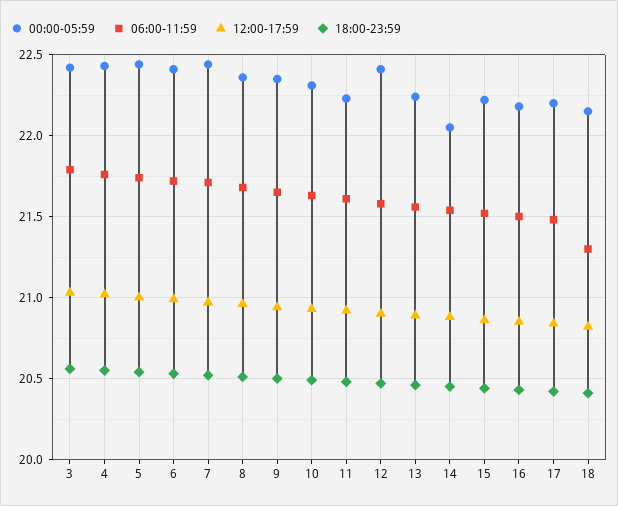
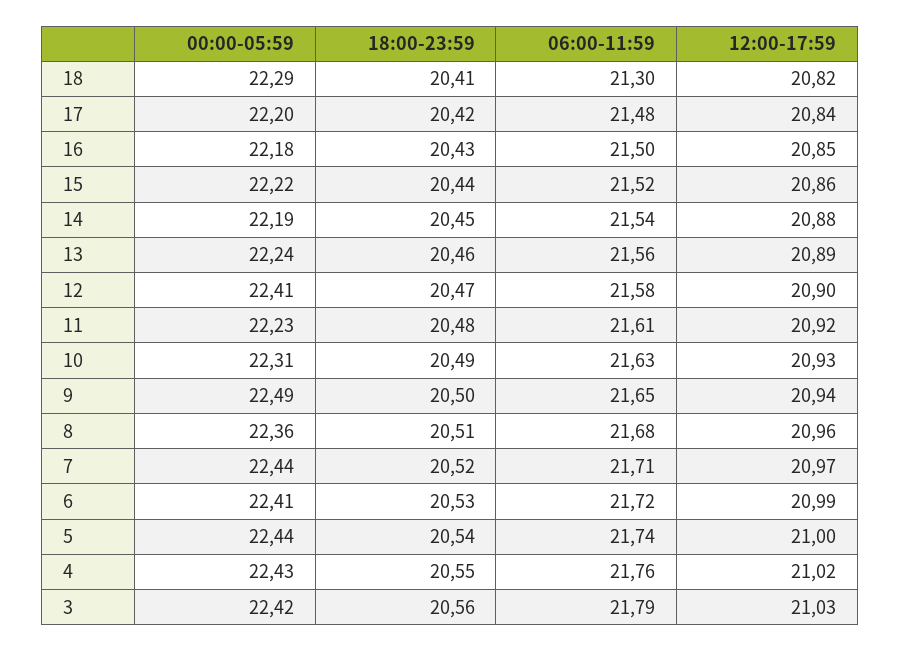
  {
    "00:00-05:59": {
      "3": 22.42,
      "4": 22.43,
      "5": 22.44,
      "6": 22.41,
      "7": 22.44,
      "8": 22.36,
-     "9": 22.35,
+     "9": 22.49,
      "10": 22.31,
      "11": 22.23,
      "12": 22.41,
      "13": 22.24,
-     "14": 22.05,
+     "14": 22.19,
      "15": 22.22,
      "16": 22.18,
      "17": 22.2,
-     "18": 22.15
+     "18": 22.29
    },
    "06:00-11:59": {
      "3": 21.79,
      "4": 21.76,
      "5": 21.74,
      "6": 21.72,
      "7": 21.71,
      "8": 21.68,
      "9": 21.65,
      "10": 21.63,
      "11": 21.61,
      "12": 21.58,
      "13": 21.56,
      "14": 21.54,
      "15": 21.52,
      "16": 21.5,
      "17": 21.48,
      "18": 21.3
    },
    "12:00-17:59": {
      "3": 21.03,
      "4": 21.02,
      "5": 21,
      "6": 20.99,
      "7": 20.97,
      "8": 20.96,
      "9": 20.94,
      "10": 20.93,
      "11": 20.92,
      "12": 20.9,
      "13": 20.89,
      "14": 20.88,
      "15": 20.86,
      "16": 20.85,
      "17": 20.84,
      "18": 20.82
    },
    "18:00-23:59": {
      "3": 20.56,
      "4": 20.55,
      "5": 20.54,
      "6": 20.53,
      "7": 20.52,
      "8": 20.51,
      "9": 20.5,
      "10": 20.49,
      "11": 20.48,
      "12": 20.47,
      "13": 20.46,
      "14": 20.45,
      "15": 20.44,
      "16": 20.43,
      "17": 20.42,
      "18": 20.41
    }
  }

